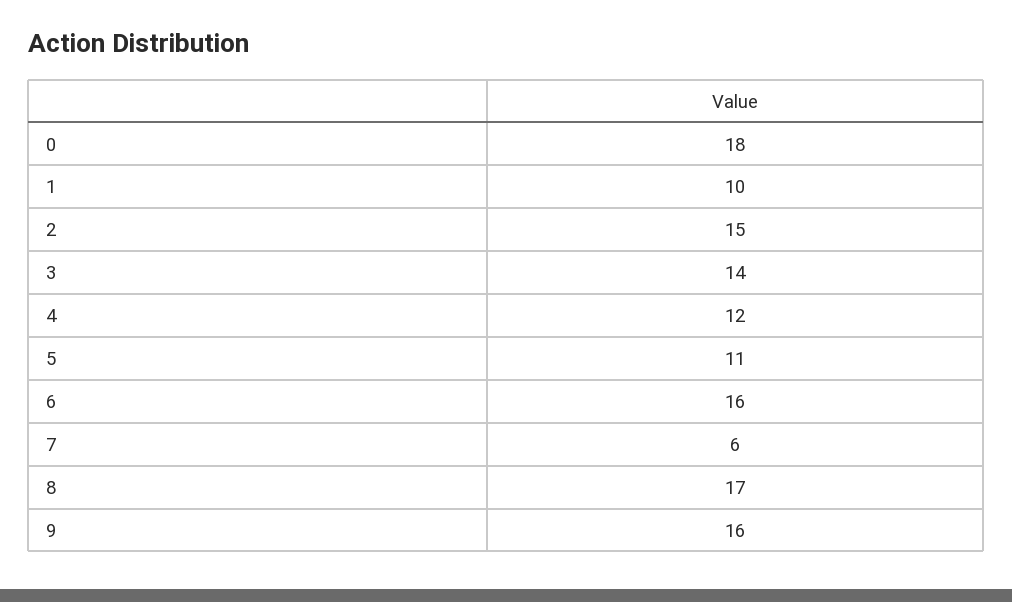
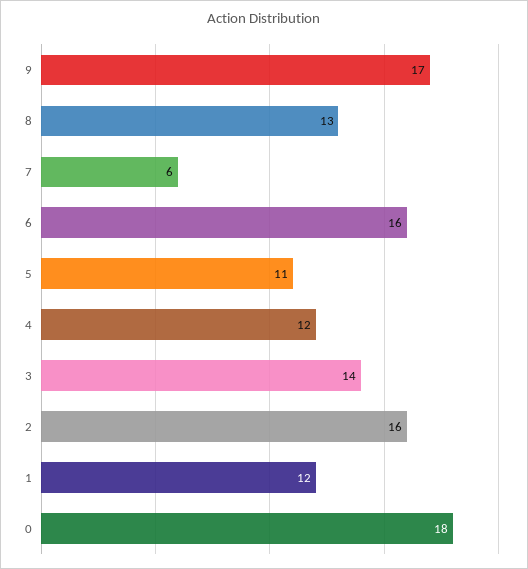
  {
    "0": 18,
-   "1": 10,
+   "1": 12,
-   "2": 15,
+   "2": 16,
    "3": 14,
    "4": 12,
    "5": 11,
    "6": 16,
    "7": 6,
-   "8": 17,
+   "8": 13,
-   "9": 16
+   "9": 17
  }

